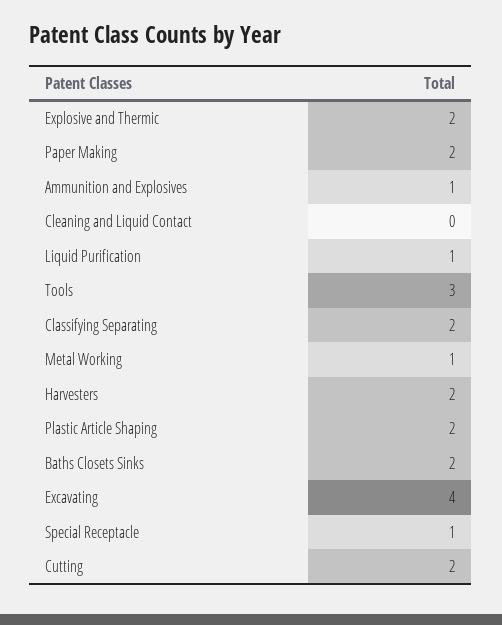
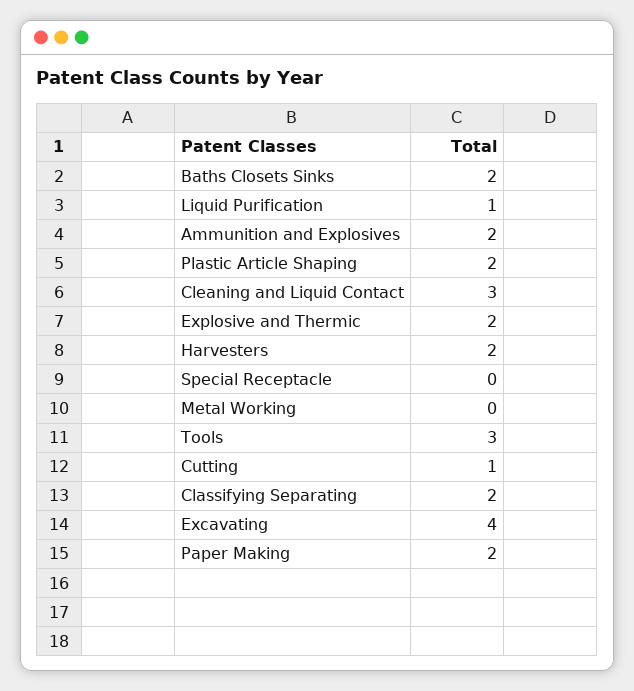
  {
    "Explosive and Thermic": 2,
    "Paper Making": 2,
-   "Ammunition and Explosives": 1,
+   "Ammunition and Explosives": 2,
-   "Cleaning and Liquid Contact": 0,
+   "Cleaning and Liquid Contact": 3,
    "Liquid Purification": 1,
    "Tools": 3,
    "Classifying Separating": 2,
-   "Metal Working": 1,
+   "Metal Working": 0,
    "Harvesters": 2,
    "Plastic Article Shaping": 2,
    "Baths Closets Sinks": 2,
    "Excavating": 4,
-   "Special Receptacle": 1,
+   "Special Receptacle": 0,
-   "Cutting": 2
+   "Cutting": 1
  }

